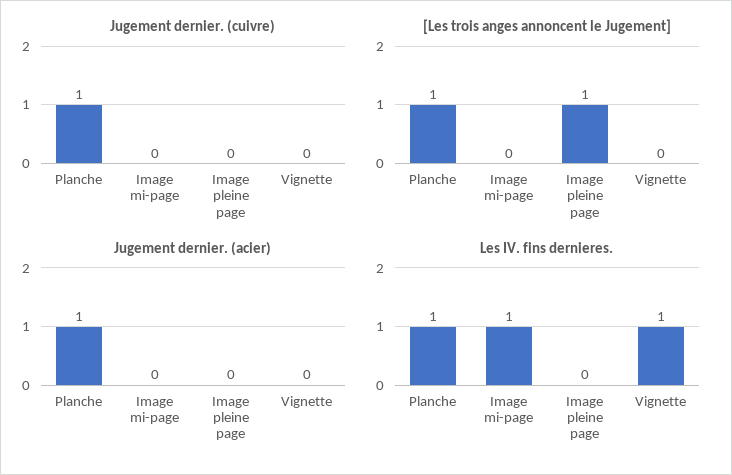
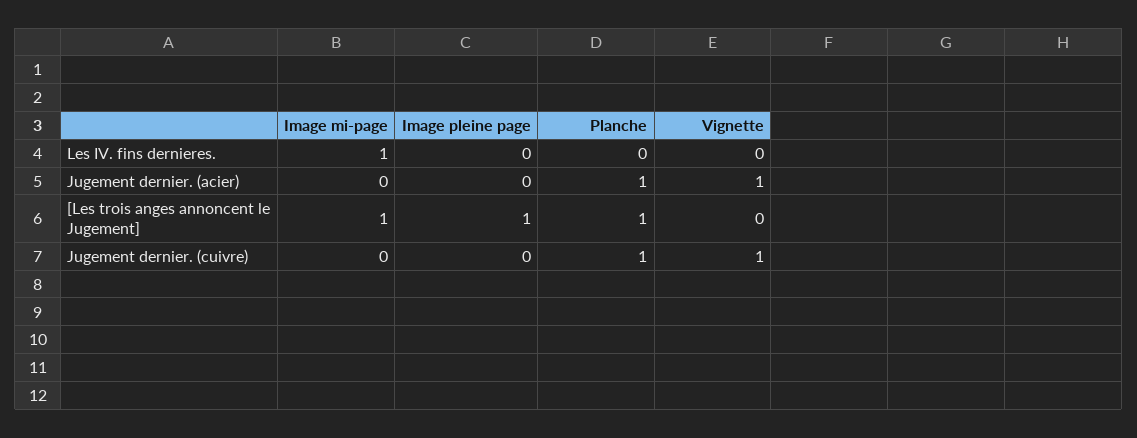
  {
    "Jugement dernier. (cuivre)": {
      "Planche": 1,
      "Image mi-page": 0,
      "Image pleine page": 0,
-     "Vignette": 0
+     "Vignette": 1
    },
    "[Les trois anges annoncent le Jugement]": {
      "Planche": 1,
-     "Image mi-page": 0,
+     "Image mi-page": 1,
      "Image pleine page": 1,
      "Vignette": 0
    },
    "Jugement dernier. (acier)": {
      "Planche": 1,
      "Image mi-page": 0,
      "Image pleine page": 0,
-     "Vignette": 0
+     "Vignette": 1
    },
    "Les IV. fins dernieres.": {
-     "Planche": 1,
+     "Planche": 0,
      "Image mi-page": 1,
      "Image pleine page": 0,
-     "Vignette": 1
+     "Vignette": 0
    }
  }

